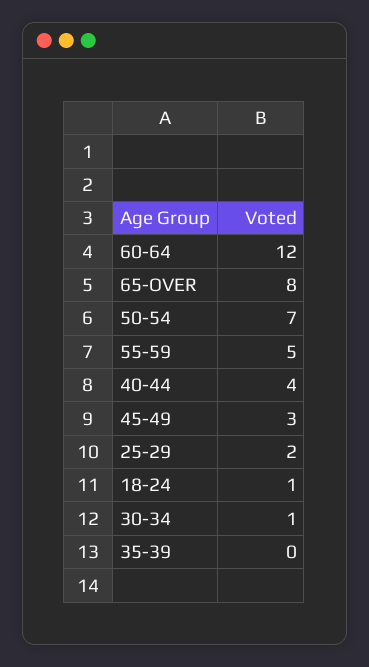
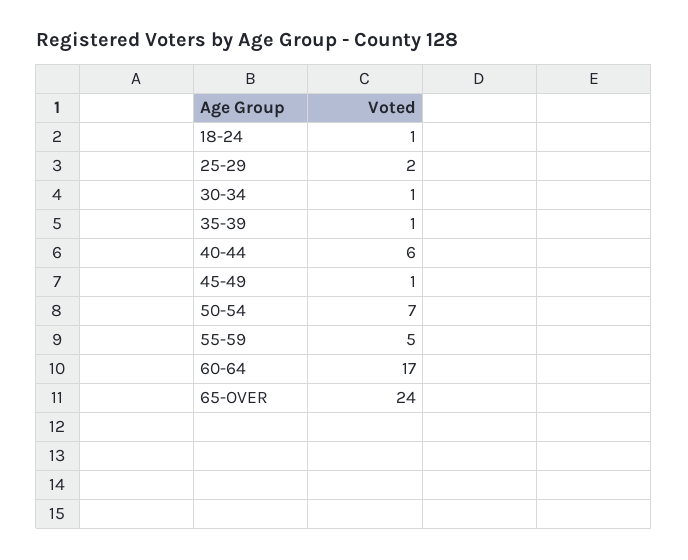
  {
-   "60-64": 12,
+   "60-64": 17,
-   "65-OVER": 8,
+   "65-OVER": 24,
    "50-54": 7,
    "55-59": 5,
-   "40-44": 4,
+   "40-44": 6,
-   "45-49": 3,
+   "45-49": 1,
    "25-29": 2,
    "18-24": 1,
    "30-34": 1,
-   "35-39": 0
+   "35-39": 1
  }

